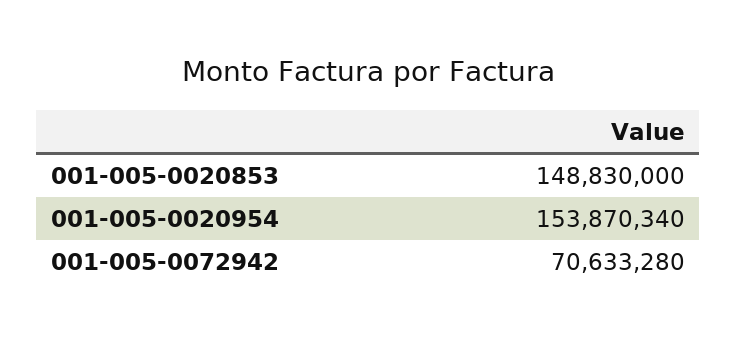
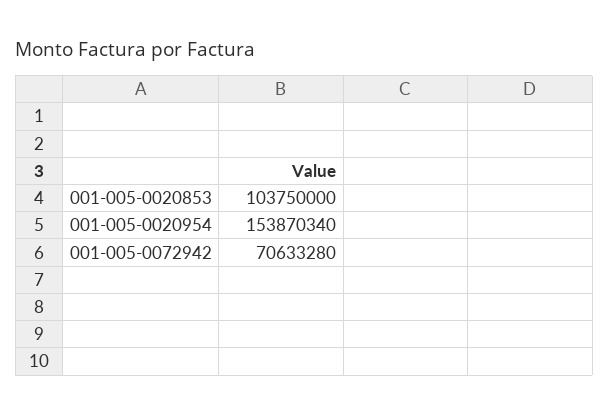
  {
-   "001-005-0020853": 148830000,
+   "001-005-0020853": 103750000,
    "001-005-0020954": 153870340,
    "001-005-0072942": 70633280
  }

